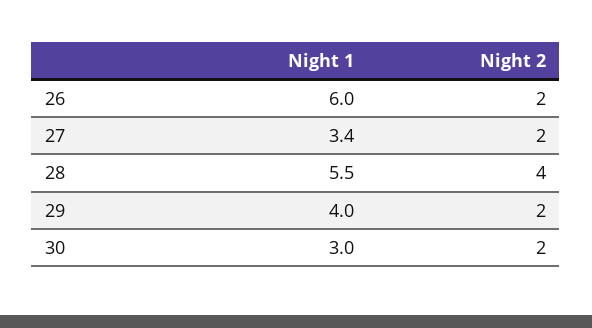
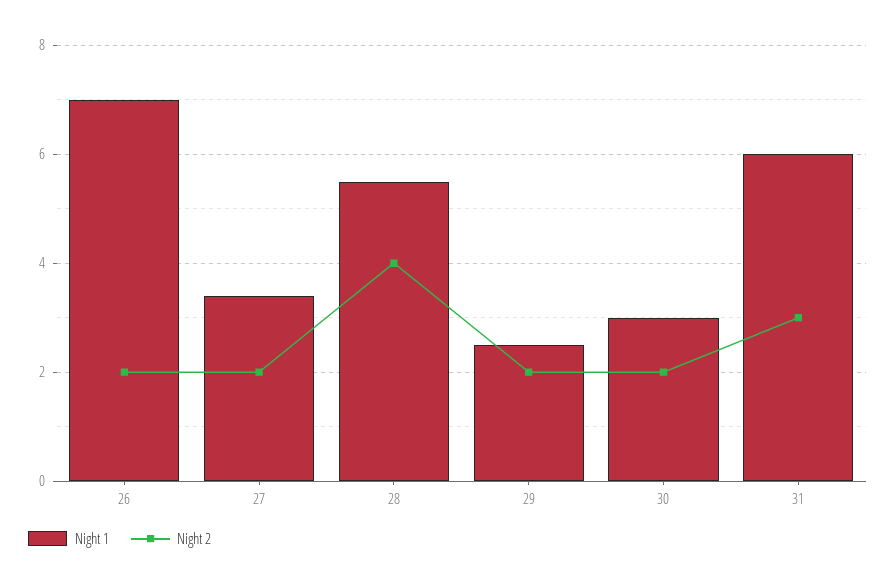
  {
    "Night 1": {
-     "26": 6,
+     "26": 7,
      "27": 3.4,
      "28": 5.5,
-     "29": 4,
+     "29": 2.5,
-     "30": 3
+     "30": 3,
+     "31": 6
    },
    "Night 2": {
      "26": 2,
      "27": 2,
      "28": 4,
      "29": 2,
-     "30": 2
+     "30": 2,
+     "31": 3
    }
  }

